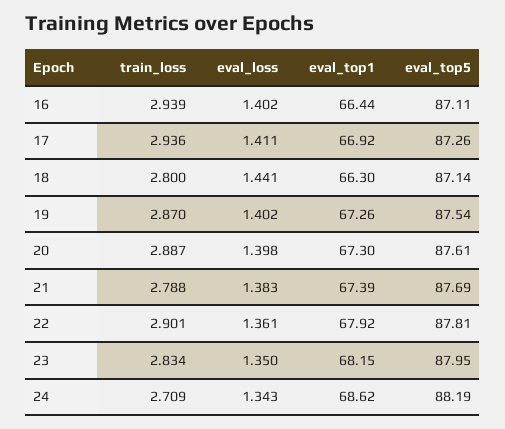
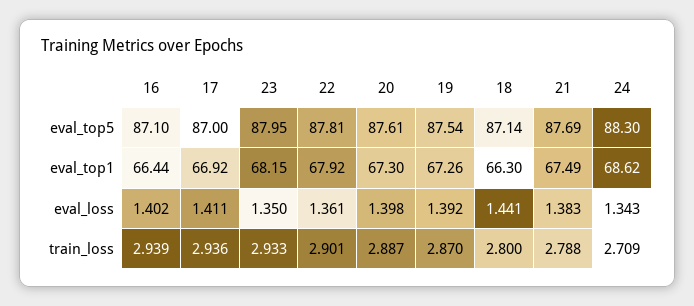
  {
    "train_loss": {
      "16": 2.939,
      "17": 2.936,
      "18": 2.8,
      "19": 2.87,
      "20": 2.887,
      "21": 2.788,
      "22": 2.901,
-     "23": 2.834,
+     "23": 2.933,
      "24": 2.709
    },
    "eval_loss": {
      "16": 1.402,
      "17": 1.411,
      "18": 1.441,
-     "19": 1.402,
+     "19": 1.392,
      "20": 1.398,
      "21": 1.383,
      "22": 1.361,
      "23": 1.35,
      "24": 1.343
    },
    "eval_top1": {
      "16": 66.44,
      "17": 66.92,
      "18": 66.3,
      "19": 67.26,
      "20": 67.3,
-     "21": 67.39,
+     "21": 67.49,
      "22": 67.92,
      "23": 68.15,
      "24": 68.62
    },
    "eval_top5": {
-     "16": 87.11,
+     "16": 87.1,
-     "17": 87.26,
+     "17": 87,
      "18": 87.14,
      "19": 87.54,
      "20": 87.61,
      "21": 87.69,
      "22": 87.81,
      "23": 87.95,
-     "24": 88.19
+     "24": 88.3
    }
  }

